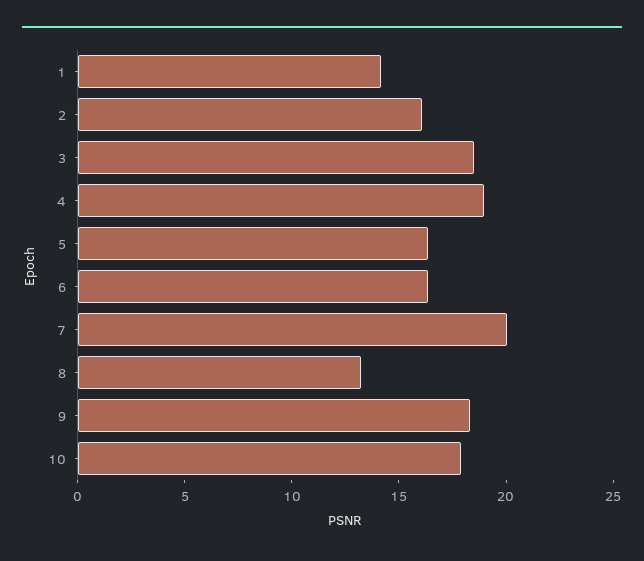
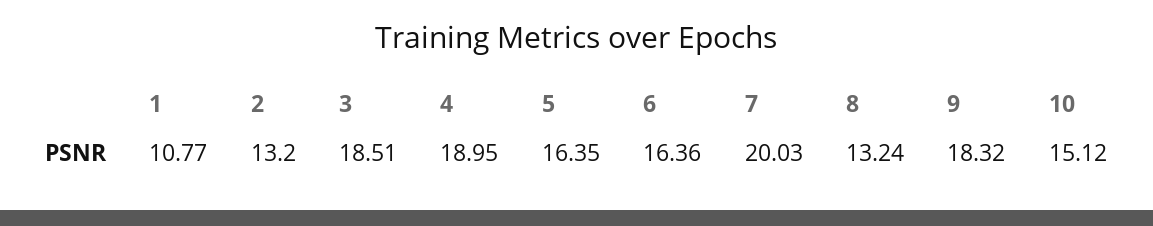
  {
-   "1": 14,
+   "1": 10.77,
-   "2": 16,
+   "2": 13.2,
    "3": 18.51,
    "4": 18.95,
    "5": 16.35,
    "6": 16.36,
    "7": 20.03,
    "8": 13.24,
    "9": 18.32,
-   "10": 18
+   "10": 15.12
  }

